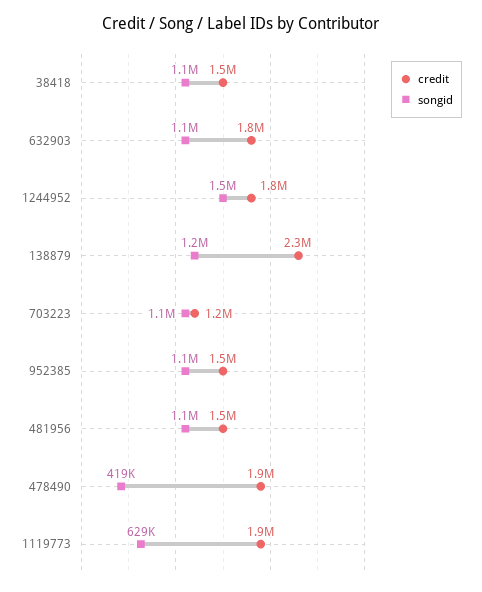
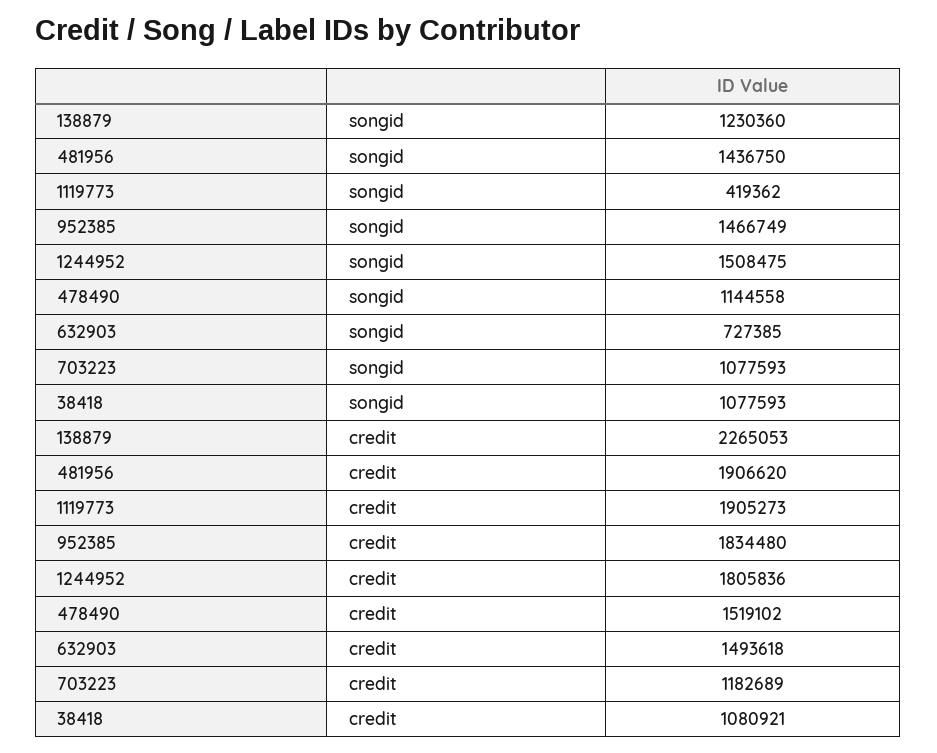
  {
    "credit": {
-     "38418": 1500000,
+     "38418": 1080921,
-     "632903": 1800000,
+     "632903": 1493618,
      "1244952": 1805836,
      "138879": 2265053,
      "703223": 1182689,
-     "952385": 1500000,
+     "952385": 1834480,
-     "481956": 1500000,
+     "481956": 1906620,
-     "478490": 1900000,
+     "478490": 1519102,
      "1119773": 1905273
    },
    "songid": {
      "38418": 1077593,
-     "632903": 1100000,
+     "632903": 727385,
      "1244952": 1508475,
      "138879": 1230360,
      "703223": 1077593,
-     "952385": 1100000,
+     "952385": 1466749,
-     "481956": 1100000,
+     "481956": 1436750,
-     "478490": 419000,
+     "478490": 1144558,
-     "1119773": 629000
+     "1119773": 419362
    }
  }

